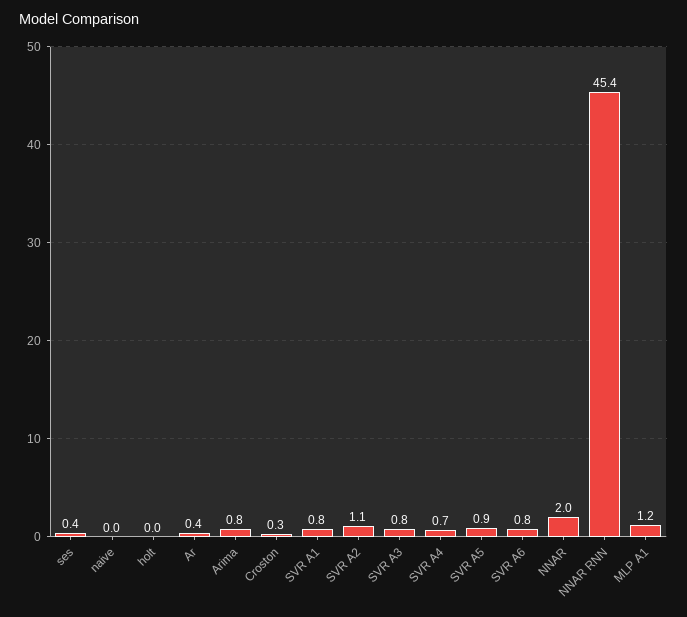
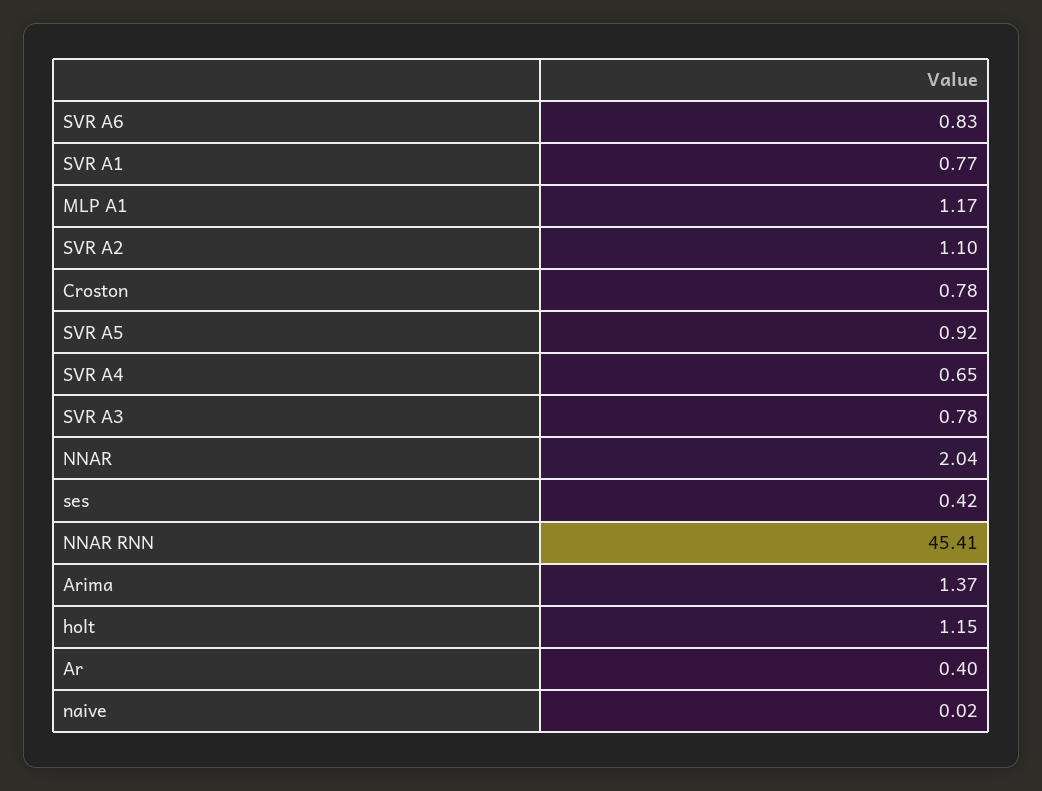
  {
    "ses": 0.42,
    "naive": 0.02,
-   "holt": 0,
+   "holt": 1.15,
    "Ar": 0.4,
-   "Arima": 0.8,
+   "Arima": 1.37,
-   "Croston": 0.3,
+   "Croston": 0.78,
    "SVR A1": 0.77,
    "SVR A2": 1.1,
    "SVR A3": 0.78,
    "SVR A4": 0.65,
    "SVR A5": 0.92,
    "SVR A6": 0.83,
    "NNAR": 2.04,
    "NNAR RNN": 45.41,
    "MLP A1": 1.17
  }

